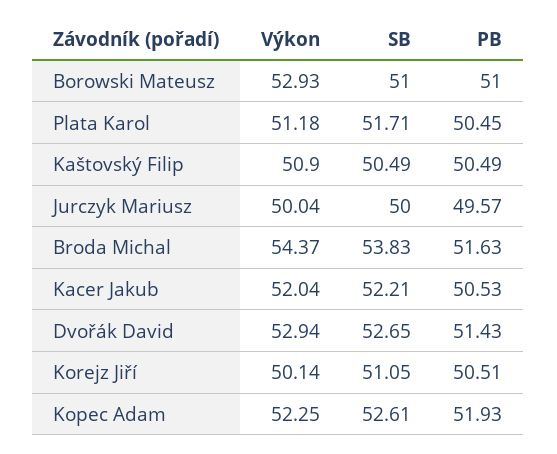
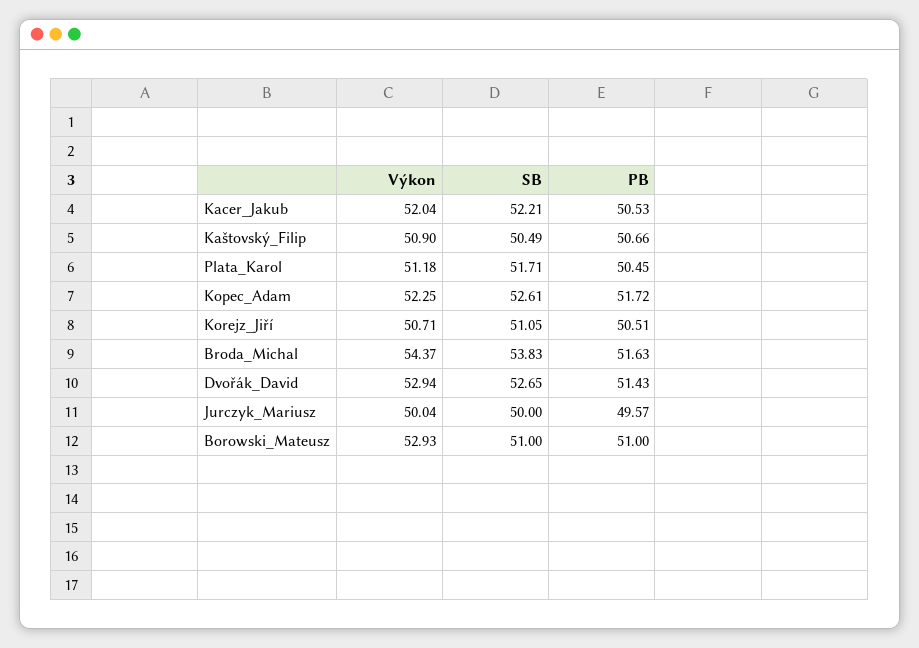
  {
    "Výkon": {
      "Borowski Mateusz": 52.93,
      "Plata Karol": 51.18,
      "Kaštovský Filip": 50.9,
      "Jurczyk Mariusz": 50.04,
      "Broda Michal": 54.37,
      "Kacer Jakub": 52.04,
      "Dvořák David": 52.94,
-     "Korejz Jiří": 50.14,
+     "Korejz Jiří": 50.71,
      "Kopec Adam": 52.25
    },
    "SB": {
      "Borowski Mateusz": 51,
      "Plata Karol": 51.71,
      "Kaštovský Filip": 50.49,
      "Jurczyk Mariusz": 50,
      "Broda Michal": 53.83,
      "Kacer Jakub": 52.21,
      "Dvořák David": 52.65,
      "Korejz Jiří": 51.05,
      "Kopec Adam": 52.61
    },
    "PB": {
      "Borowski Mateusz": 51,
      "Plata Karol": 50.45,
-     "Kaštovský Filip": 50.49,
+     "Kaštovský Filip": 50.66,
      "Jurczyk Mariusz": 49.57,
      "Broda Michal": 51.63,
      "Kacer Jakub": 50.53,
      "Dvořák David": 51.43,
      "Korejz Jiří": 50.51,
-     "Kopec Adam": 51.93
+     "Kopec Adam": 51.72
    }
  }

